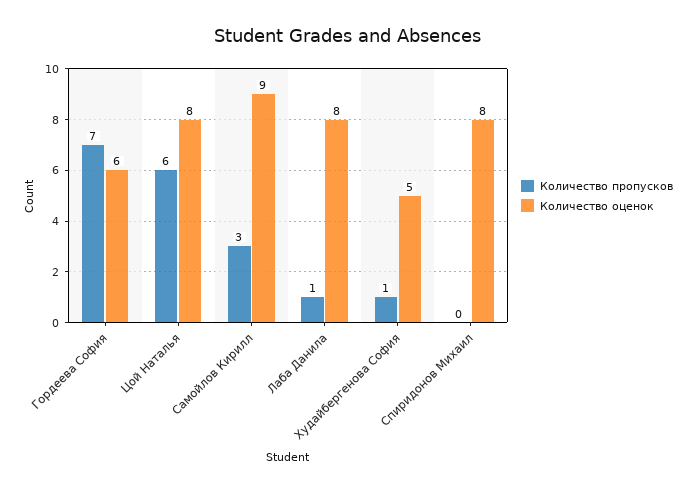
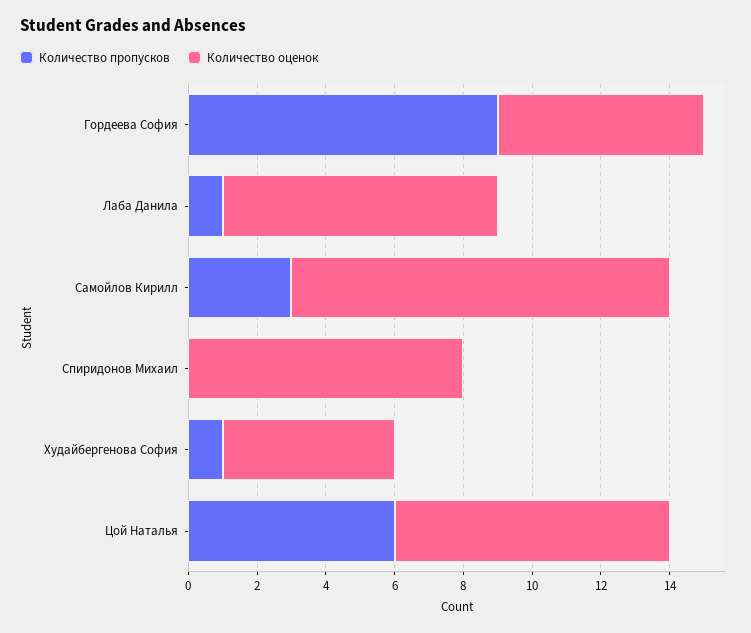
  {
    "Количество пропусков": {
-     "Гордеева София": 7,
+     "Гордеева София": 9,
      "Цой Наталья": 6,
      "Самойлов Кирилл": 3,
      "Лаба Данила": 1,
      "Худайбергенова София": 1,
      "Спиридонов Михаил": 0
    },
    "Количество оценок": {
      "Гордеева София": 6,
      "Цой Наталья": 8,
-     "Самойлов Кирилл": 9,
+     "Самойлов Кирилл": 11,
      "Лаба Данила": 8,
      "Худайбергенова София": 5,
      "Спиридонов Михаил": 8
    }
  }

